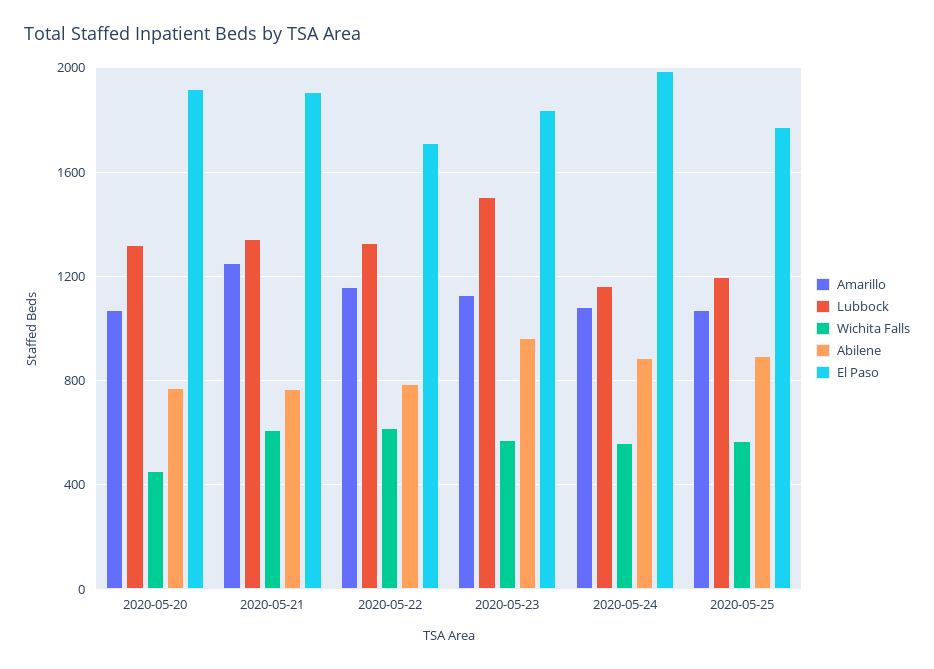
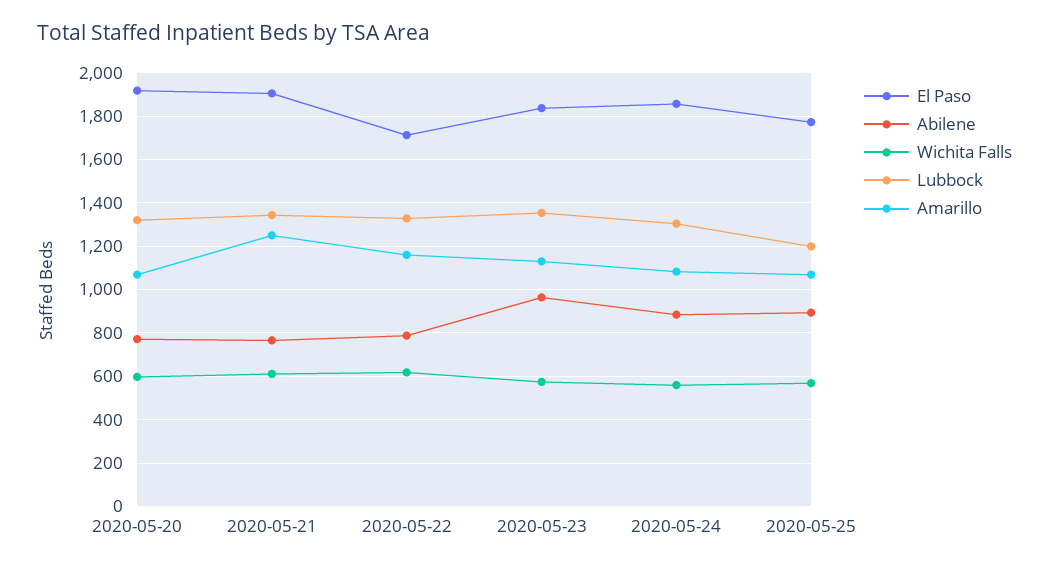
  {
    "Amarillo": {
      "2020-05-20": 1050,
      "2020-05-21": 1250,
      "2020-05-22": 1150,
      "2020-05-23": 1150,
      "2020-05-24": 1100,
      "2020-05-25": 1050
    },
    "Lubbock": {
      "2020-05-20": 1300,
      "2020-05-21": 1350,
      "2020-05-22": 1350,
-     "2020-05-23": 1500,
+     "2020-05-23": 1350,
-     "2020-05-24": 1150,
+     "2020-05-24": 1300,
      "2020-05-25": 1200
    },
    "Wichita Falls": {
-     "2020-05-20": 450,
+     "2020-05-20": 600,
      "2020-05-21": 600,
      "2020-05-22": 600,
      "2020-05-23": 550,
      "2020-05-24": 550,
      "2020-05-25": 550
    },
    "Abilene": {
      "2020-05-20": 750,
      "2020-05-21": 750,
      "2020-05-22": 800,
      "2020-05-23": 950,
      "2020-05-24": 900,
      "2020-05-25": 900
    },
    "El Paso": {
      "2020-05-20": 1900,
      "2020-05-21": 1900,
      "2020-05-22": 1700,
      "2020-05-23": 1850,
-     "2020-05-24": 2000,
+     "2020-05-24": 1850,
      "2020-05-25": 1750
    }
  }

